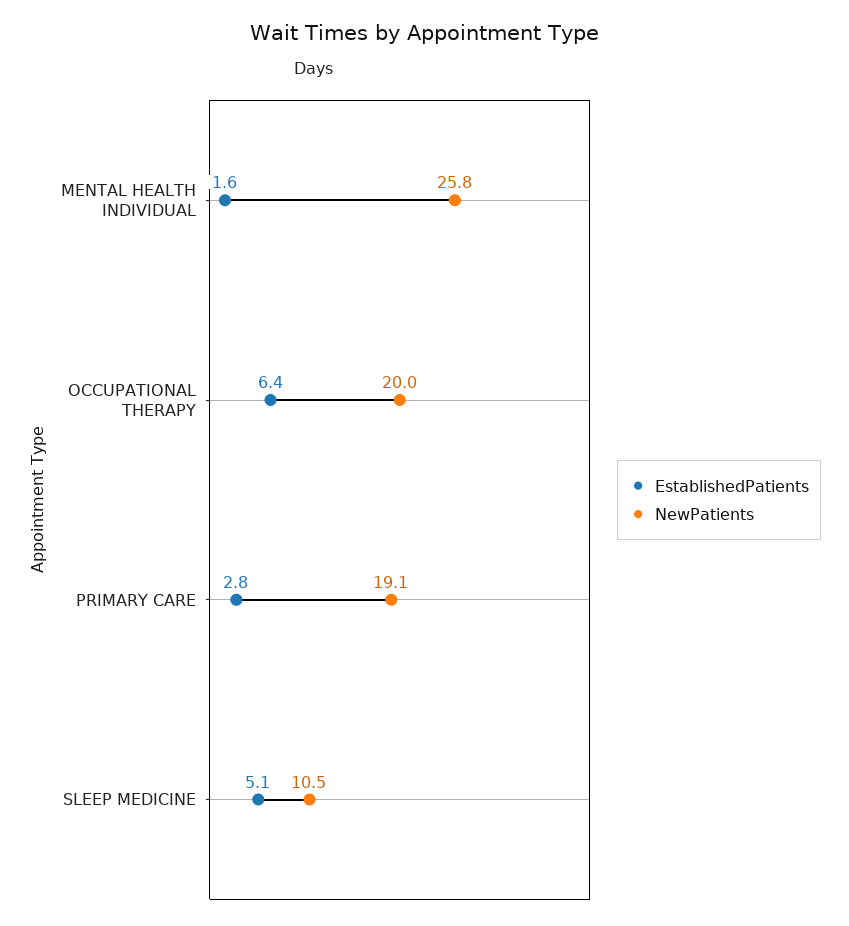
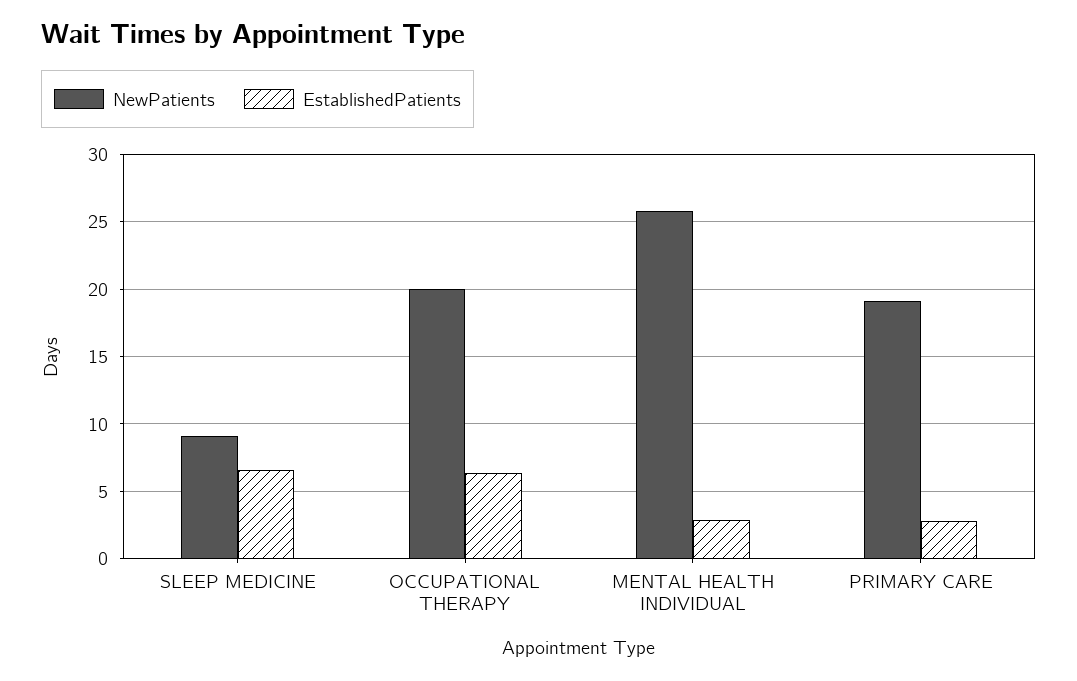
  {
    "EstablishedPatients": {
-     "MENTAL HEALTH INDIVIDUAL": 1.6,
+     "MENTAL HEALTH INDIVIDUAL": 3,
      "OCCUPATIONAL THERAPY": 6.4,
      "PRIMARY CARE": 2.8,
-     "SLEEP MEDICINE": 5.1
+     "SLEEP MEDICINE": 6.5
    },
    "NewPatients": {
      "MENTAL HEALTH INDIVIDUAL": 25.8,
      "OCCUPATIONAL THERAPY": 20,
      "PRIMARY CARE": 19.1,
-     "SLEEP MEDICINE": 10.5
+     "SLEEP MEDICINE": 9
    }
  }

